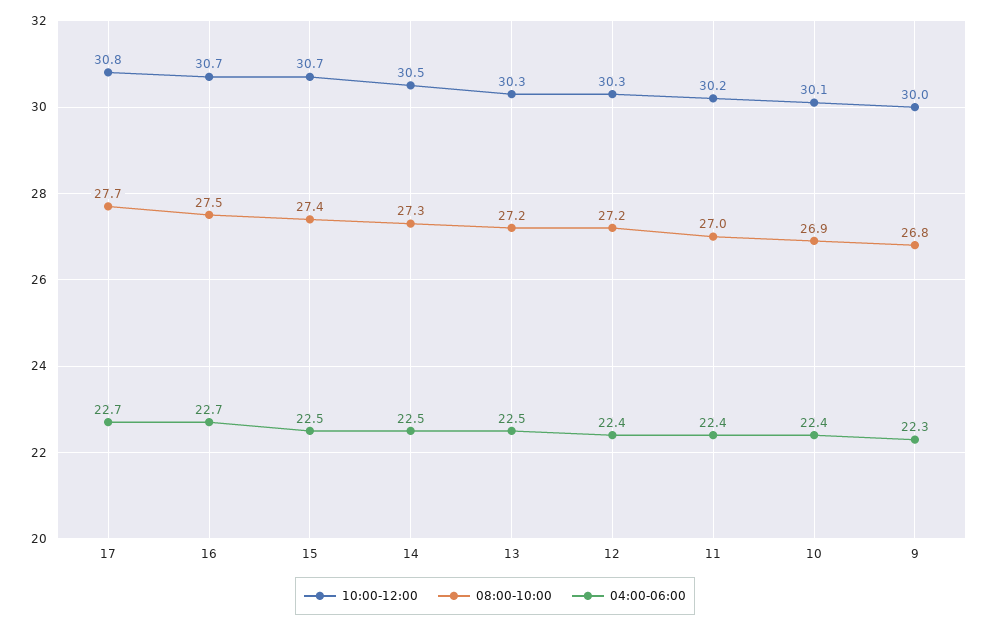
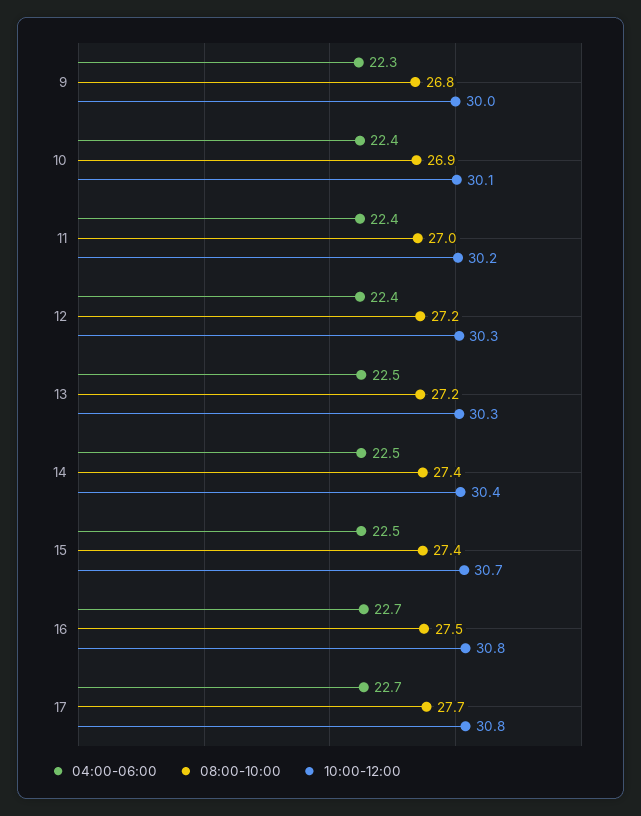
  {
    "10:00-12:00": {
      "17": 30.8,
-     "16": 30.7,
+     "16": 30.8,
      "15": 30.7,
-     "14": 30.5,
+     "14": 30.4,
      "13": 30.3,
      "12": 30.3,
      "11": 30.2,
      "10": 30.1,
      "9": 30
    },
    "08:00-10:00": {
      "17": 27.7,
      "16": 27.5,
      "15": 27.4,
-     "14": 27.3,
+     "14": 27.4,
      "13": 27.2,
      "12": 27.2,
      "11": 27,
      "10": 26.9,
      "9": 26.8
    },
    "04:00-06:00": {
      "17": 22.7,
      "16": 22.7,
      "15": 22.5,
      "14": 22.5,
      "13": 22.5,
      "12": 22.4,
      "11": 22.4,
      "10": 22.4,
      "9": 22.3
    }
  }

